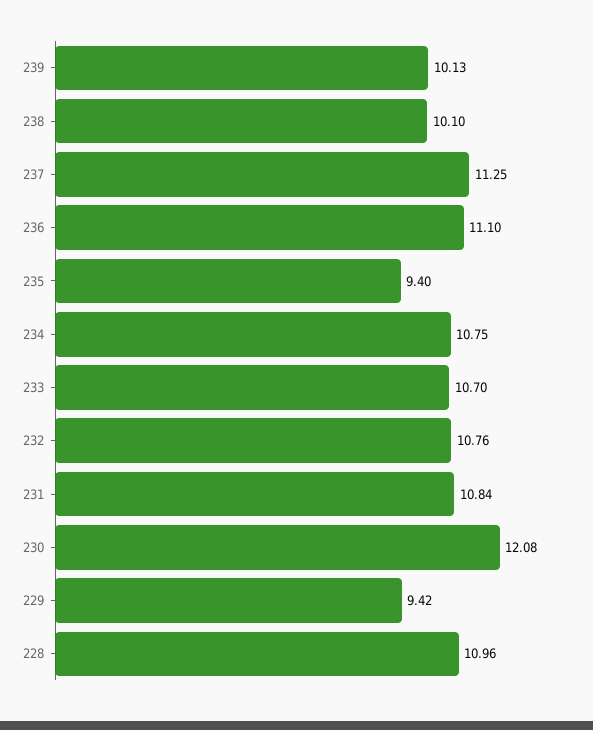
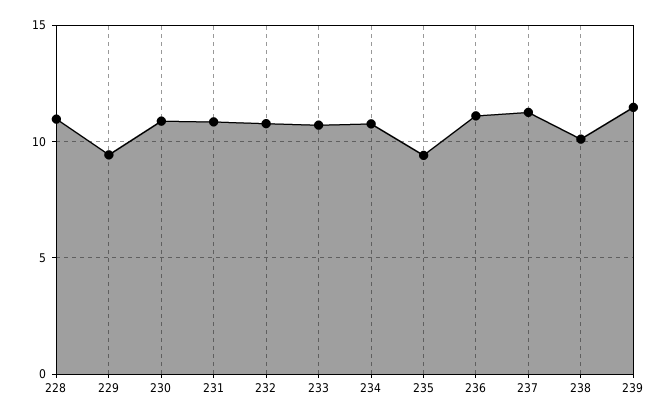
  {
-   "239": 10.13,
+   "239": 11.5,
    "238": 10.1,
    "237": 11.25,
    "236": 11.1,
    "235": 9.4,
    "234": 10.75,
    "233": 10.7,
    "232": 10.76,
    "231": 10.84,
-   "230": 12.08,
+   "230": 11,
    "229": 9.42,
    "228": 10.96
  }

